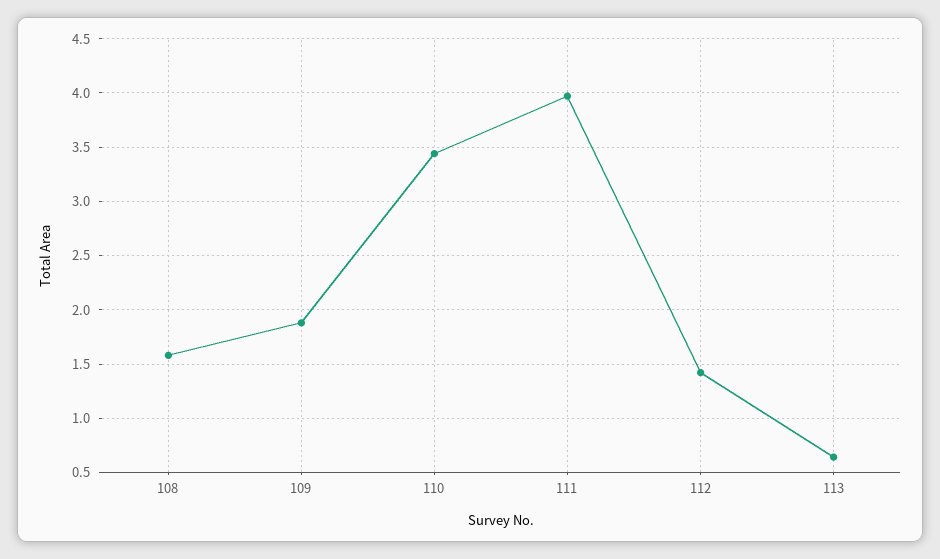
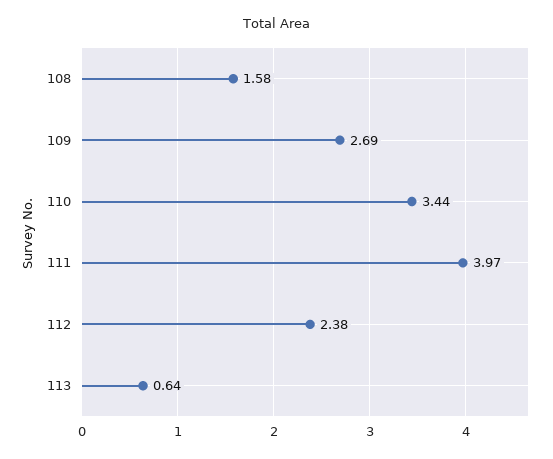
  {
    "108": 1.58,
-   "109": 1.9,
+   "109": 2.69,
    "110": 3.44,
    "111": 3.97,
-   "112": 1.4,
+   "112": 2.38,
    "113": 0.64
  }

